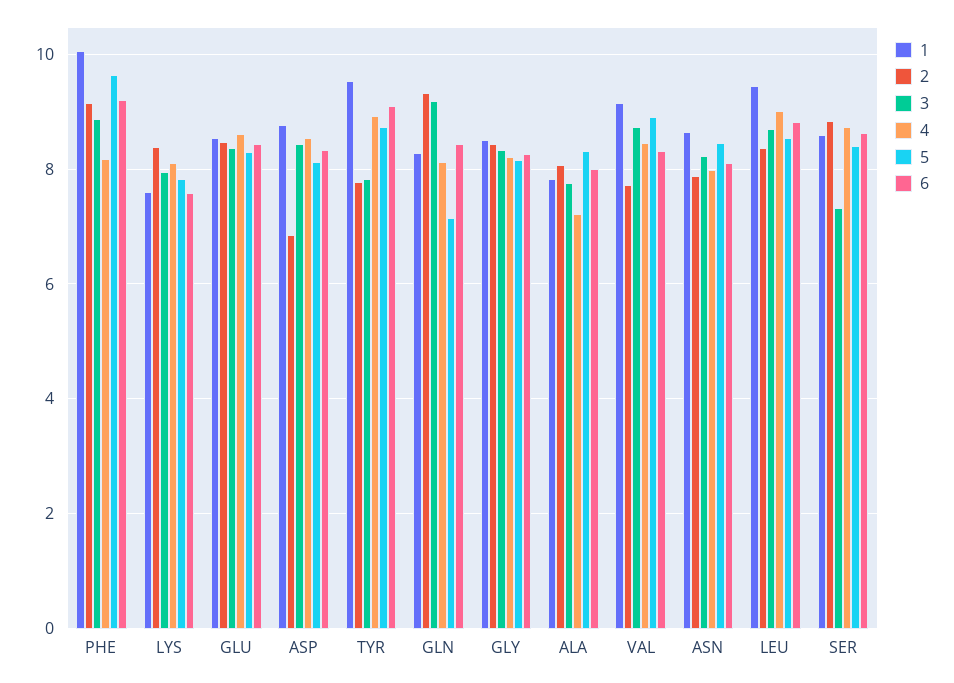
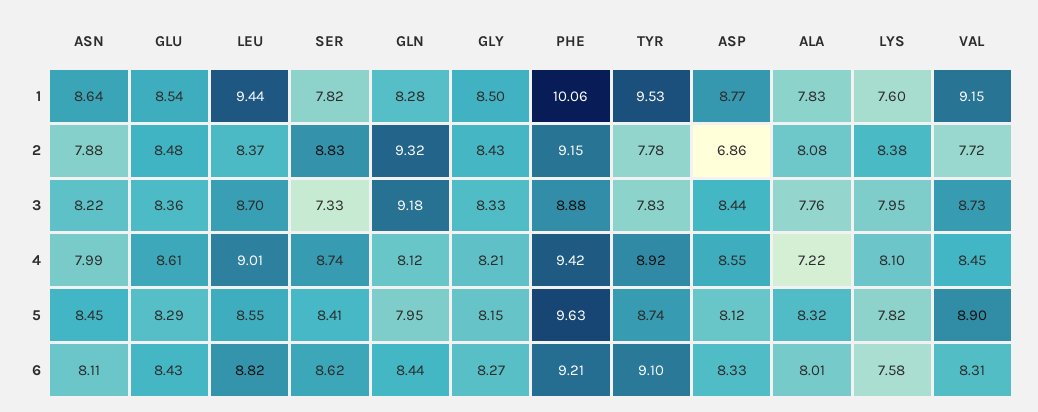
  {
    "1": {
      "PHE": 10.06,
      "LYS": 7.6,
      "GLU": 8.54,
      "ASP": 8.77,
      "TYR": 9.53,
      "GLN": 8.28,
      "GLY": 8.5,
      "ALA": 7.83,
      "VAL": 9.15,
      "ASN": 8.64,
      "LEU": 9.44,
-     "SER": 8.6
+     "SER": 7.82
    },
    "2": {
      "PHE": 9.15,
      "LYS": 8.38,
      "GLU": 8.48,
      "ASP": 6.86,
      "TYR": 7.78,
      "GLN": 9.32,
      "GLY": 8.43,
      "ALA": 8.08,
      "VAL": 7.72,
      "ASN": 7.88,
      "LEU": 8.37,
      "SER": 8.83
    },
    "3": {
      "PHE": 8.88,
      "LYS": 7.95,
      "GLU": 8.36,
      "ASP": 8.44,
      "TYR": 7.83,
      "GLN": 9.18,
      "GLY": 8.33,
      "ALA": 7.76,
      "VAL": 8.73,
      "ASN": 8.22,
      "LEU": 8.7,
      "SER": 7.33
    },
    "4": {
-     "PHE": 8.2,
+     "PHE": 9.42,
      "LYS": 8.1,
      "GLU": 8.61,
      "ASP": 8.55,
      "TYR": 8.92,
      "GLN": 8.12,
      "GLY": 8.21,
      "ALA": 7.22,
      "VAL": 8.45,
      "ASN": 7.99,
      "LEU": 9.01,
      "SER": 8.74
    },
    "5": {
      "PHE": 9.63,
      "LYS": 7.82,
      "GLU": 8.29,
      "ASP": 8.12,
      "TYR": 8.74,
-     "GLN": 7.2,
+     "GLN": 7.95,
      "GLY": 8.15,
      "ALA": 8.32,
      "VAL": 8.9,
      "ASN": 8.45,
      "LEU": 8.55,
      "SER": 8.41
    },
    "6": {
      "PHE": 9.21,
      "LYS": 7.58,
      "GLU": 8.43,
      "ASP": 8.33,
      "TYR": 9.1,
      "GLN": 8.44,
      "GLY": 8.27,
      "ALA": 8.01,
      "VAL": 8.31,
      "ASN": 8.11,
      "LEU": 8.82,
      "SER": 8.62
    }
  }

